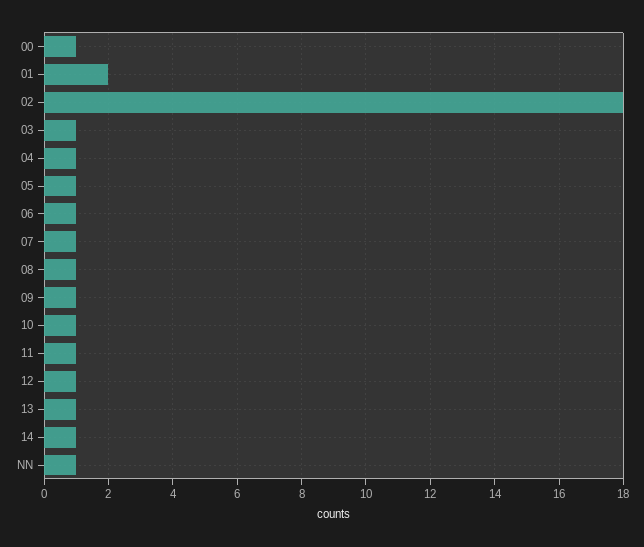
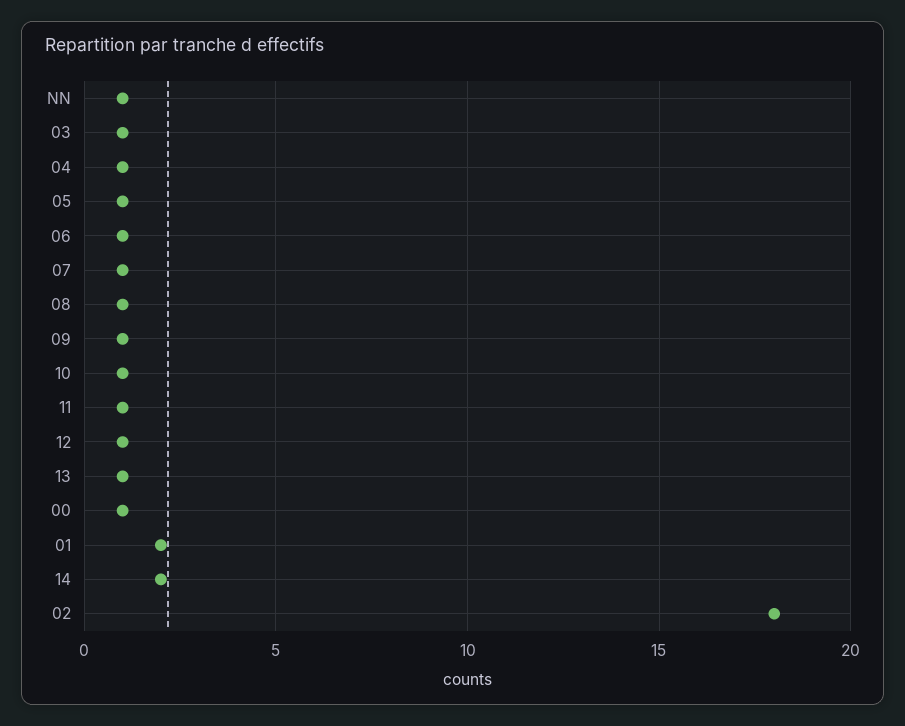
  {
    "00": 1,
    "01": 2,
    "02": 18,
    "03": 1,
    "04": 1,
    "05": 1,
    "06": 1,
    "07": 1,
    "08": 1,
    "09": 1,
    "10": 1,
    "11": 1,
    "12": 1,
    "13": 1,
-   "14": 1,
+   "14": 2,
    "NN": 1
  }

